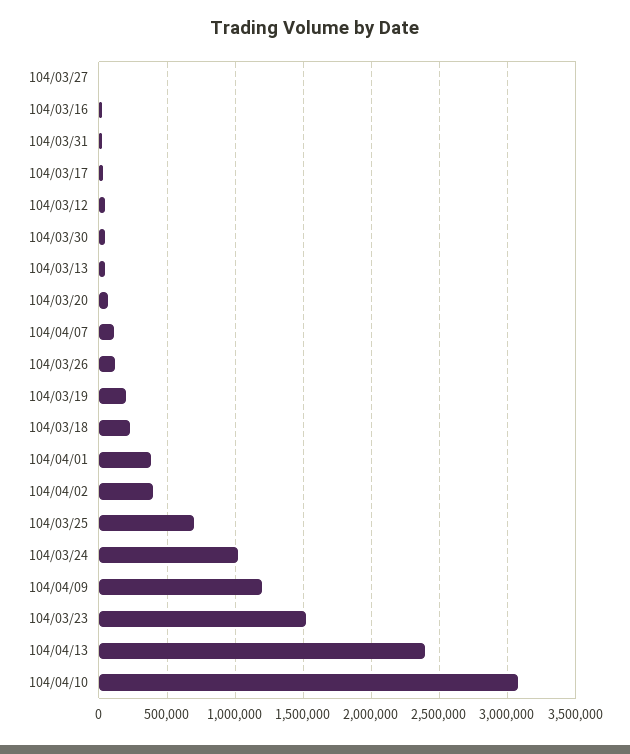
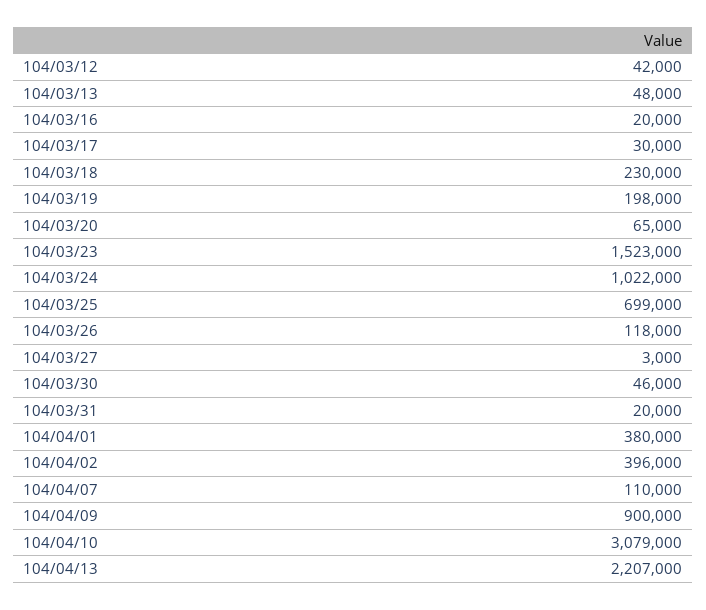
  {
    "104/03/27": 3000,
    "104/03/16": 20000,
    "104/03/31": 20000,
    "104/03/17": 30000,
    "104/03/12": 42000,
    "104/03/30": 46000,
    "104/03/13": 48000,
    "104/03/20": 65000,
    "104/04/07": 110000,
    "104/03/26": 118000,
    "104/03/19": 198000,
    "104/03/18": 230000,
    "104/04/01": 380000,
    "104/04/02": 396000,
    "104/03/25": 699000,
    "104/03/24": 1022000,
-   "104/04/09": 1200000,
+   "104/04/09": 900000,
    "104/03/23": 1523000,
-   "104/04/13": 2400000,
+   "104/04/13": 2207000,
    "104/04/10": 3079000
  }

